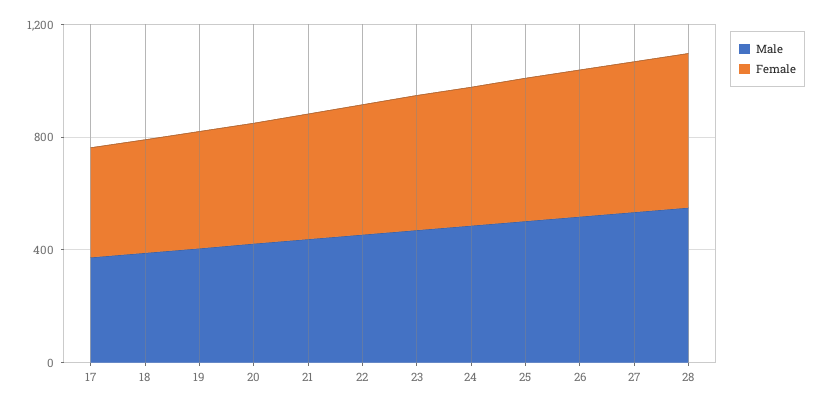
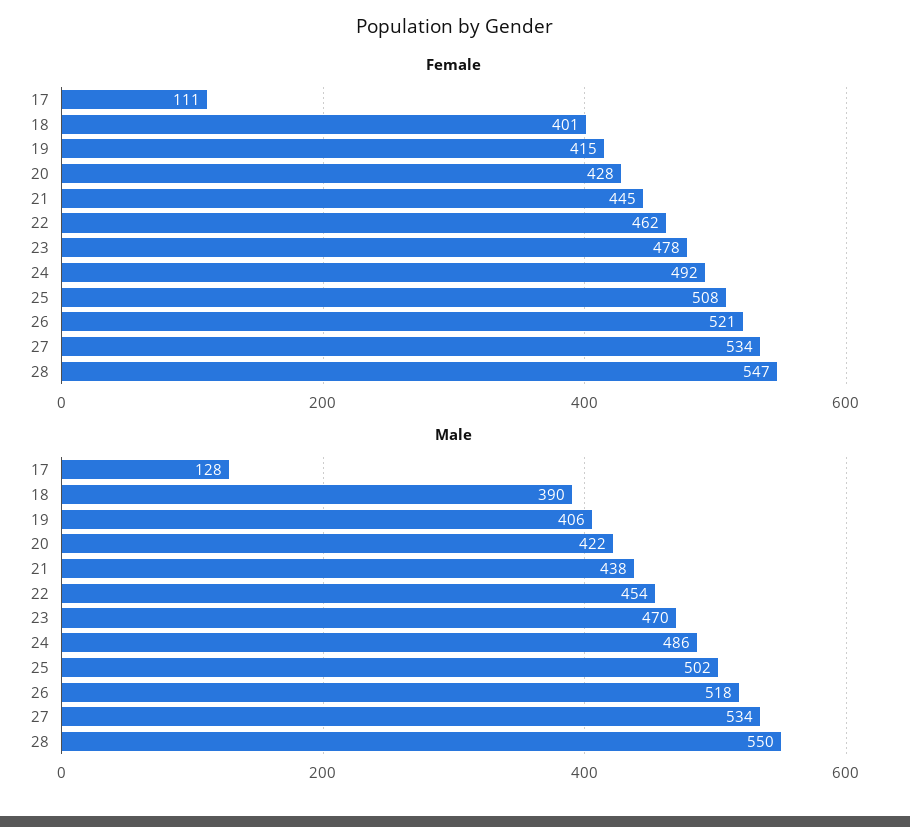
  {
    "Male": {
-     "17": 400,
+     "17": 128,
      "18": 390,
      "19": 406,
      "20": 422,
      "21": 438,
      "22": 454,
      "23": 470,
      "24": 486,
      "25": 502,
      "26": 518,
      "27": 534,
      "28": 550
    },
    "Female": {
-     "17": 400,
+     "17": 111,
      "18": 401,
      "19": 415,
      "20": 428,
      "21": 445,
      "22": 462,
      "23": 478,
      "24": 492,
      "25": 508,
      "26": 521,
      "27": 534,
      "28": 547
    }
  }

